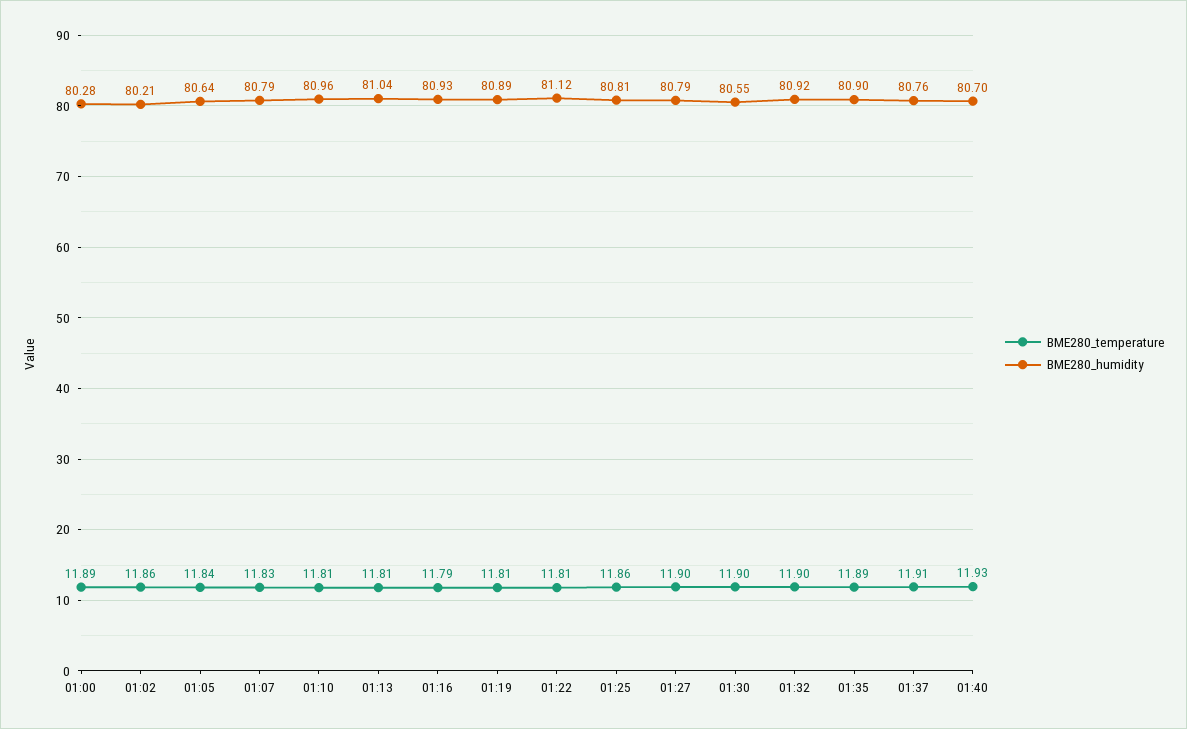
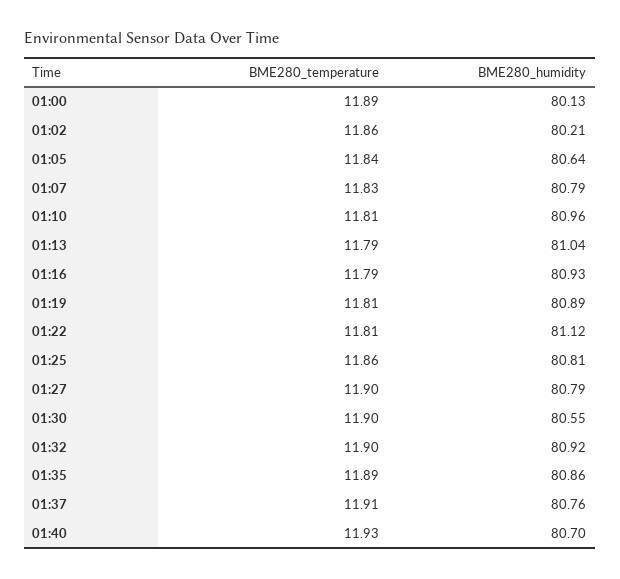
  {
    "BME280_temperature": {
      "01:00": 11.89,
      "01:02": 11.86,
      "01:05": 11.84,
      "01:07": 11.83,
      "01:10": 11.81,
-     "01:13": 11.81,
+     "01:13": 11.79,
      "01:16": 11.79,
      "01:19": 11.81,
      "01:22": 11.81,
      "01:25": 11.86,
      "01:27": 11.9,
      "01:30": 11.9,
      "01:32": 11.9,
      "01:35": 11.89,
      "01:37": 11.91,
      "01:40": 11.93
    },
    "BME280_humidity": {
-     "01:00": 80.28,
+     "01:00": 80.13,
      "01:02": 80.21,
      "01:05": 80.64,
      "01:07": 80.79,
      "01:10": 80.96,
      "01:13": 81.04,
      "01:16": 80.93,
      "01:19": 80.89,
      "01:22": 81.12,
      "01:25": 80.81,
      "01:27": 80.79,
      "01:30": 80.55,
      "01:32": 80.92,
-     "01:35": 80.9,
+     "01:35": 80.86,
      "01:37": 80.76,
      "01:40": 80.7
    }
  }

